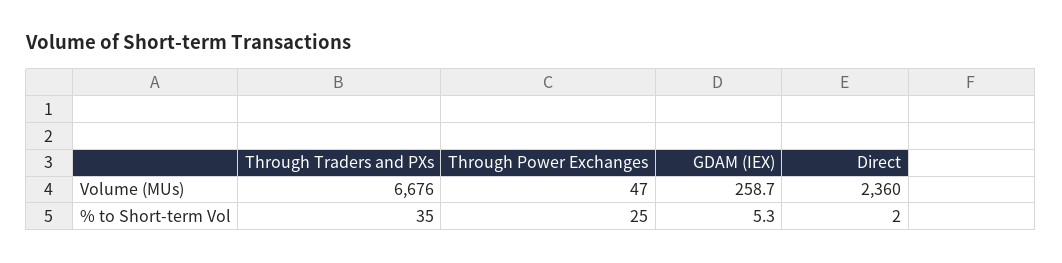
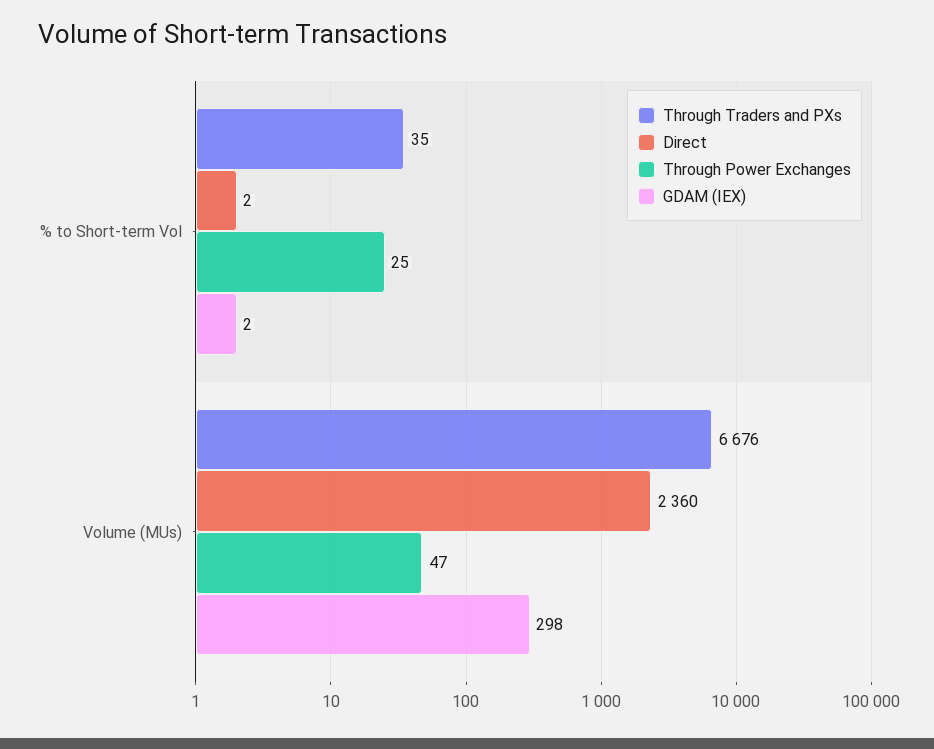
  {
    "Through Traders and PXs": {
      "Volume (MUs)": 6676,
      "% to Short-term Vol": 35
    },
    "Through Power Exchanges": {
      "Volume (MUs)": 47,
      "% to Short-term Vol": 25
    },
    "GDAM (IEX)": {
-     "Volume (MUs)": 258.7,
+     "Volume (MUs)": 298,
-     "% to Short-term Vol": 5.3
+     "% to Short-term Vol": 2
    },
    "Direct": {
      "Volume (MUs)": 2360,
      "% to Short-term Vol": 2
    }
  }

